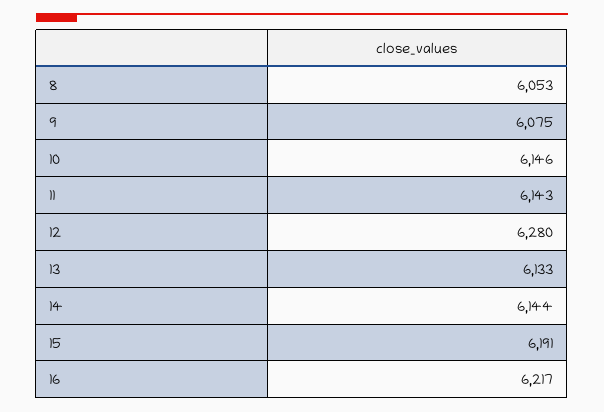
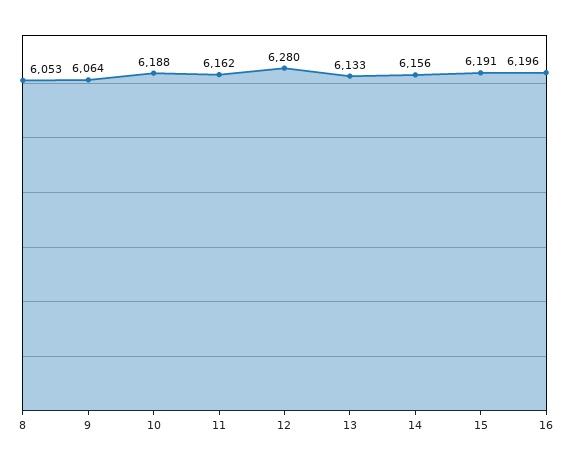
  {
    "8": 6053,
-   "9": 6075,
+   "9": 6064,
-   "10": 6146,
+   "10": 6188,
-   "11": 6143,
+   "11": 6162,
    "12": 6280,
    "13": 6133,
-   "14": 6144,
+   "14": 6156,
    "15": 6191,
-   "16": 6217
+   "16": 6196
  }

